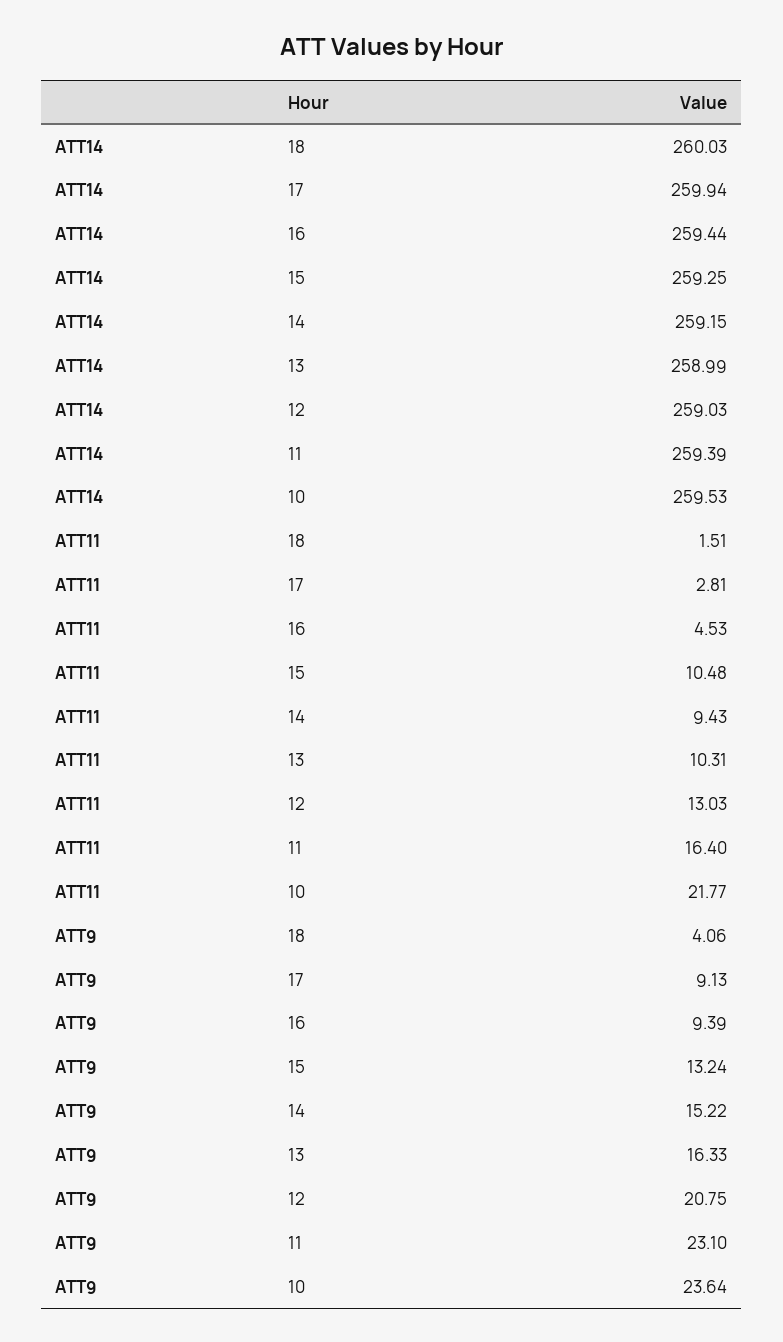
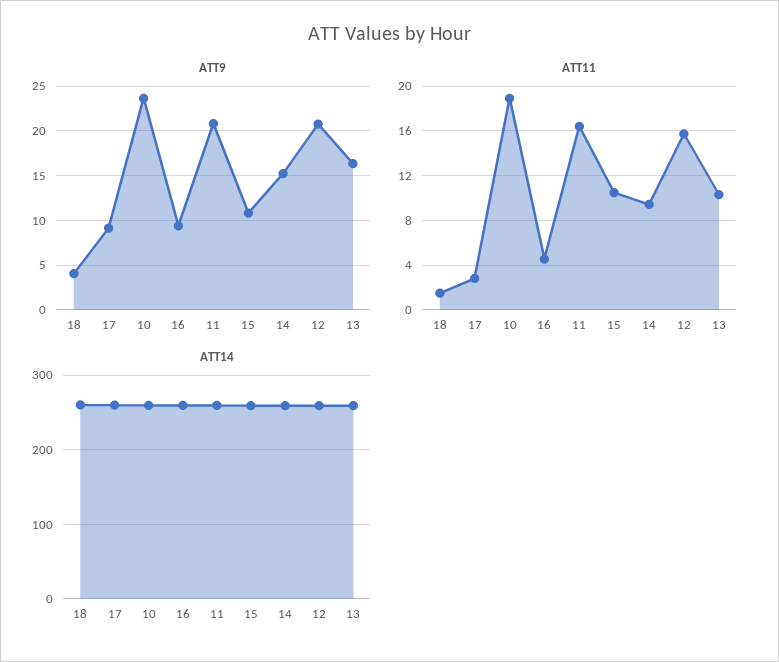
  {
    "ATT14": {
      "18": 260.03,
      "17": 259.94,
      "16": 259.44,
      "15": 259.25,
      "14": 259.15,
      "13": 258.99,
      "12": 259.03,
      "11": 259.39,
      "10": 259.53
    },
    "ATT11": {
      "18": 1.51,
      "17": 2.81,
      "16": 4.53,
      "15": 10.48,
      "14": 9.43,
      "13": 10.31,
-     "12": 13.03,
+     "12": 16,
      "11": 16.4,
-     "10": 21.77
+     "10": 19
    },
    "ATT9": {
      "18": 4.06,
      "17": 9.13,
      "16": 9.39,
-     "15": 13.24,
+     "15": 11,
      "14": 15.22,
      "13": 16.33,
      "12": 20.75,
-     "11": 23.1,
+     "11": 21,
      "10": 23.64
    }
  }

